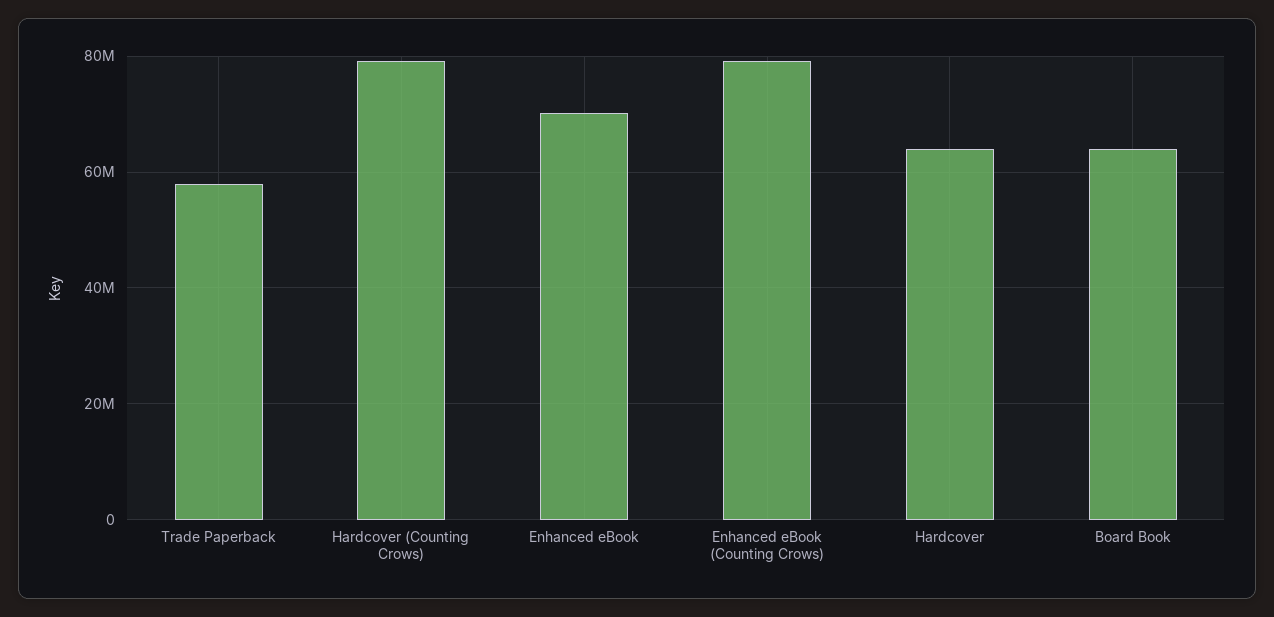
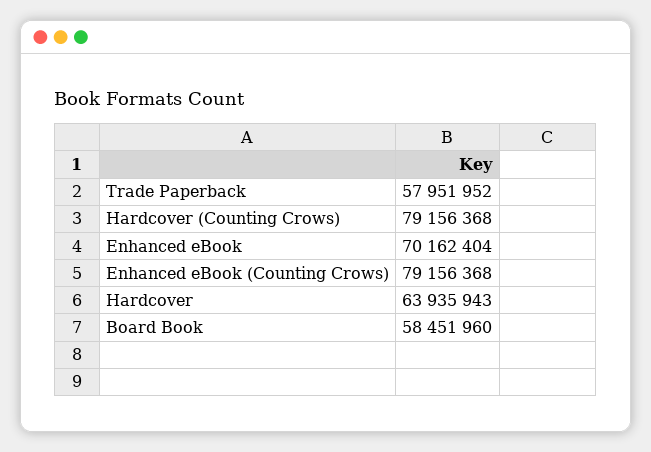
  {
    "Trade Paperback": 57951952,
    "Hardcover (Counting Crows)": 79156368,
    "Enhanced eBook": 70162404,
    "Enhanced eBook (Counting Crows)": 79156368,
    "Hardcover": 63935943,
-   "Board Book": 64000000
+   "Board Book": 58451960
  }

